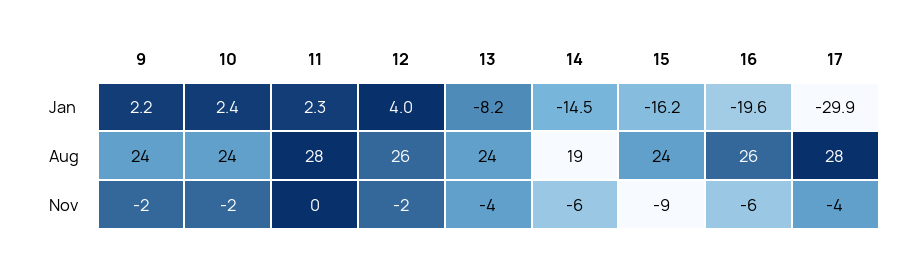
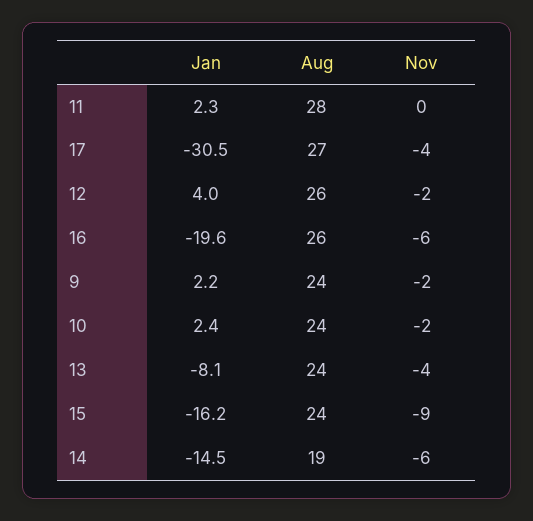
  {
    "9": {
      "Jan": 2.2,
      "Aug": 24,
      "Nov": -2
    },
    "10": {
      "Jan": 2.4,
      "Aug": 24,
      "Nov": -2
    },
    "11": {
      "Jan": 2.3,
      "Aug": 28,
      "Nov": 0
    },
    "12": {
      "Jan": 4,
      "Aug": 26,
      "Nov": -2
    },
    "13": {
-     "Jan": -8.2,
+     "Jan": -8.1,
      "Aug": 24,
      "Nov": -4
    },
    "14": {
      "Jan": -14.5,
      "Aug": 19,
      "Nov": -6
    },
    "15": {
      "Jan": -16.2,
      "Aug": 24,
      "Nov": -9
    },
    "16": {
      "Jan": -19.6,
      "Aug": 26,
      "Nov": -6
    },
    "17": {
-     "Jan": -29.9,
+     "Jan": -30.5,
-     "Aug": 28,
+     "Aug": 27,
      "Nov": -4
    }
  }

